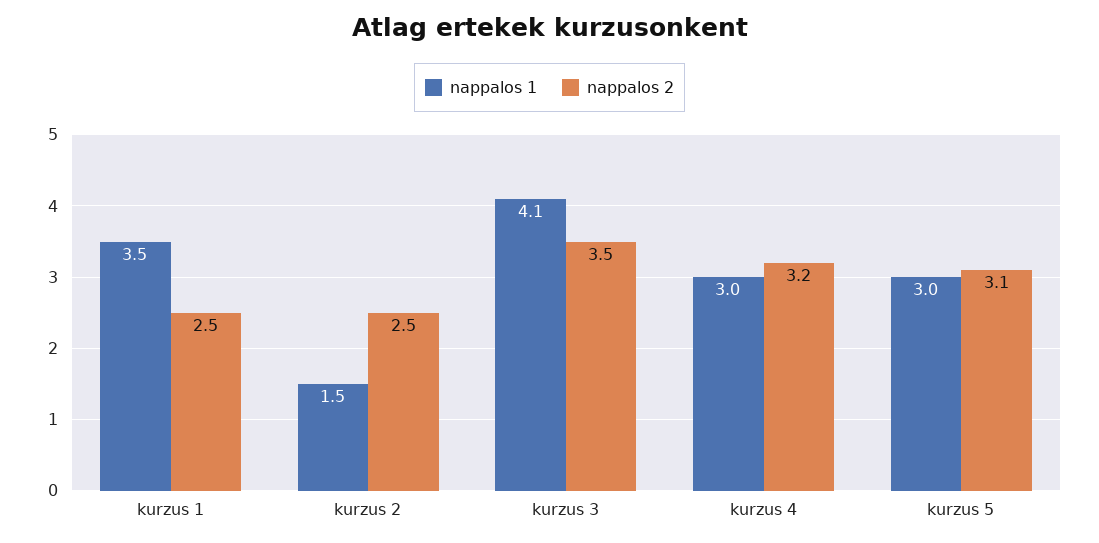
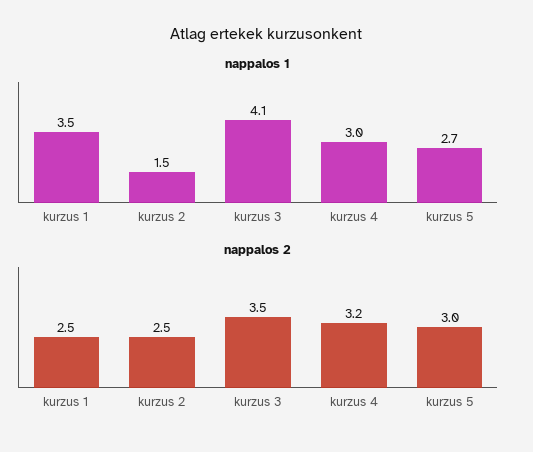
  {
    "nappalos 1": {
      "kurzus 1": 3.5,
      "kurzus 2": 1.5,
      "kurzus 3": 4.1,
      "kurzus 4": 3,
-     "kurzus 5": 3
+     "kurzus 5": 2.7
    },
    "nappalos 2": {
      "kurzus 1": 2.5,
      "kurzus 2": 2.5,
      "kurzus 3": 3.5,
      "kurzus 4": 3.2,
-     "kurzus 5": 3.1
+     "kurzus 5": 3
    }
  }

